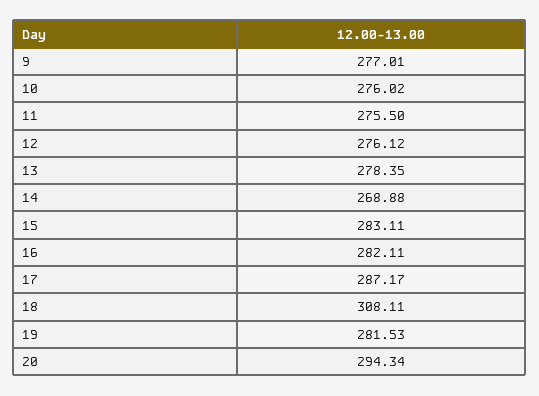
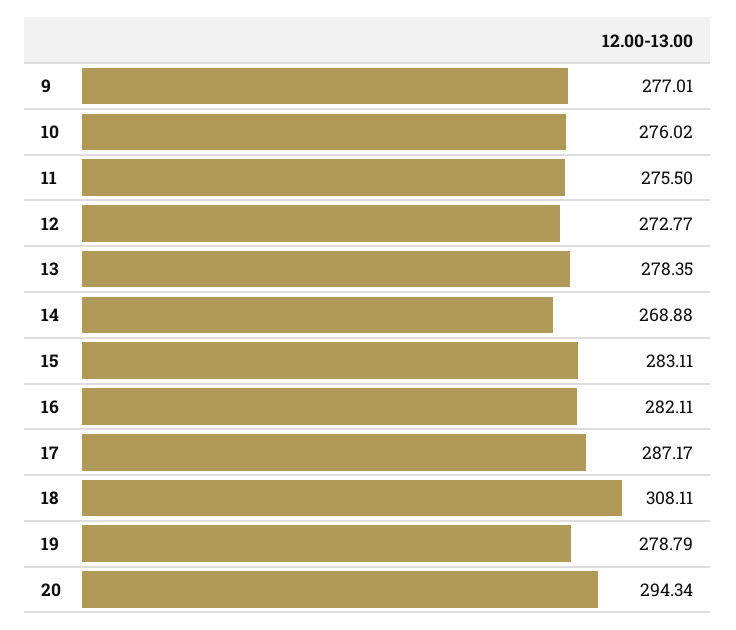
  {
    "9": 277.01,
    "10": 276.02,
    "11": 275.5,
-   "12": 276.12,
+   "12": 272.77,
    "13": 278.35,
    "14": 268.88,
    "15": 283.11,
    "16": 282.11,
    "17": 287.17,
    "18": 308.11,
-   "19": 281.53,
+   "19": 278.79,
    "20": 294.34
  }

